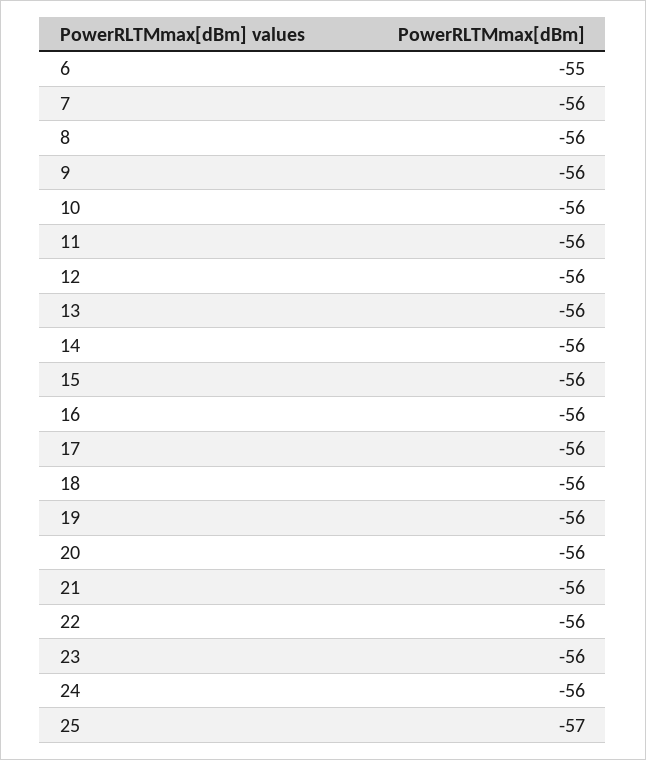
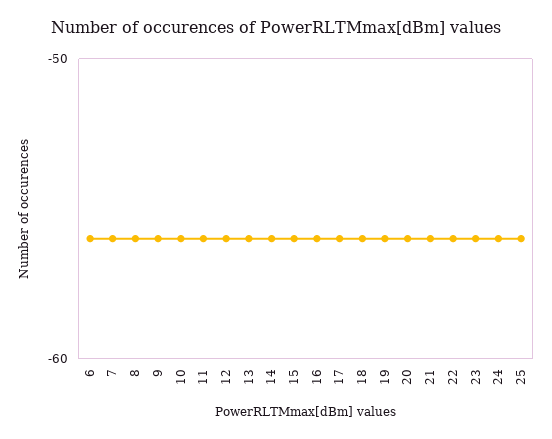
  {
-   "6": -55,
+   "6": -56,
    "7": -56,
    "8": -56,
    "9": -56,
    "10": -56,
    "11": -56,
    "12": -56,
    "13": -56,
    "14": -56,
    "15": -56,
    "16": -56,
    "17": -56,
    "18": -56,
    "19": -56,
    "20": -56,
    "21": -56,
    "22": -56,
    "23": -56,
    "24": -56,
-   "25": -57
+   "25": -56
  }

